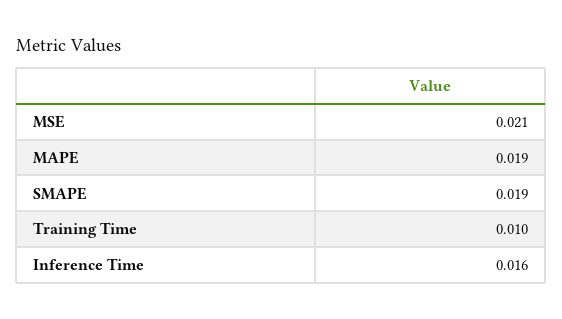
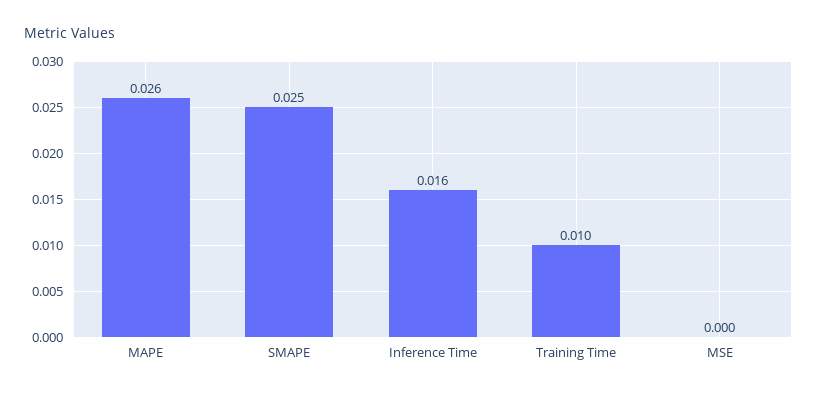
  {
-   "MSE": 0.021,
+   "MSE": 0,
-   "MAPE": 0.019,
+   "MAPE": 0.026,
-   "SMAPE": 0.019,
+   "SMAPE": 0.025,
    "Training Time": 0.01,
    "Inference Time": 0.016
  }

